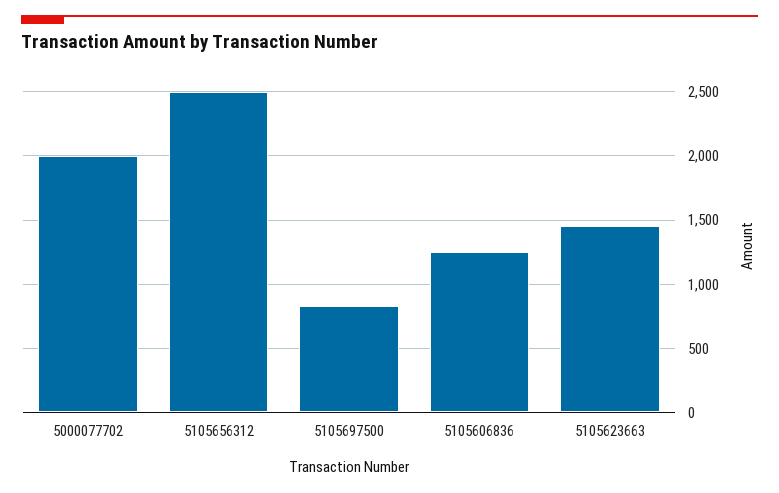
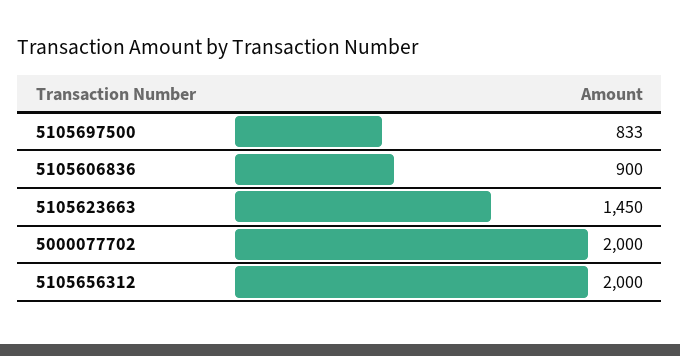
  {
    "5000077702": 2000,
-   "5105656312": 2500,
+   "5105656312": 2000,
    "5105697500": 833,
-   "5105606836": 1250,
+   "5105606836": 900,
    "5105623663": 1450
  }

